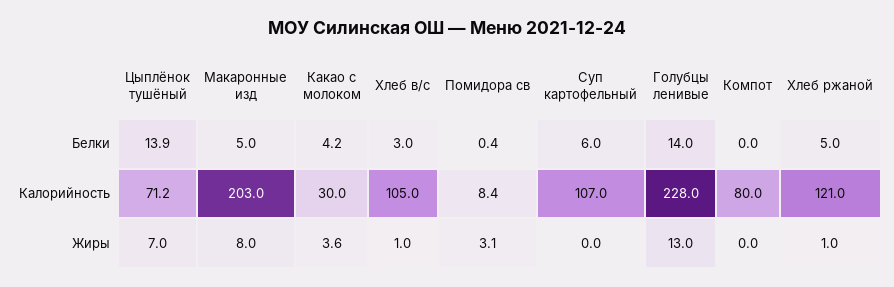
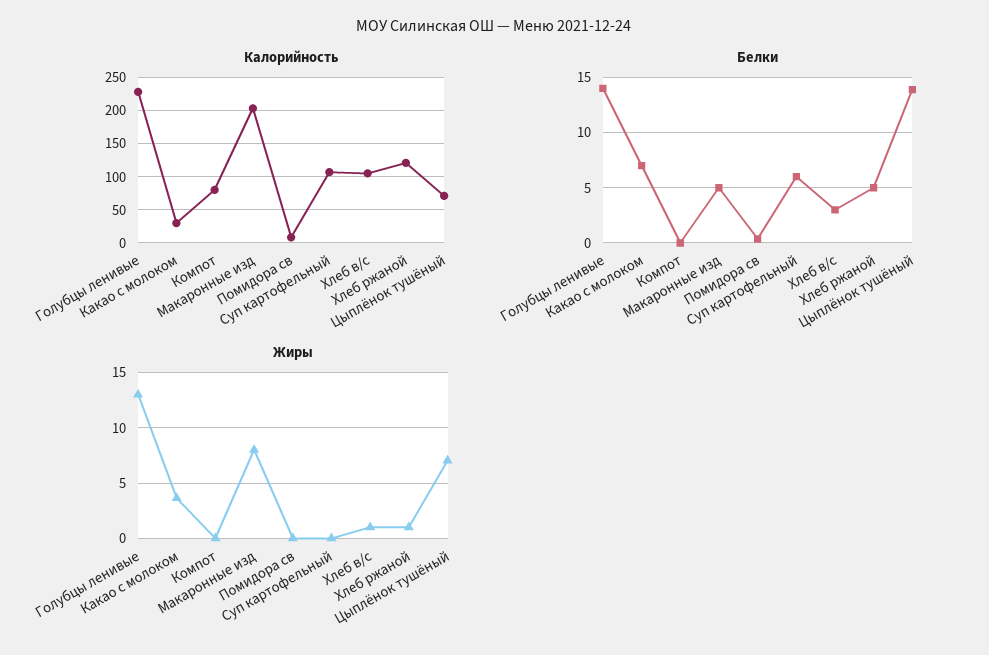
  {
    "Белки": {
      "Цыплёнок тушёный": 13.9,
      "Макаронные изд": 5,
-     "Какао с молоком": 4.2,
+     "Какао с молоком": 7,
      "Хлеб в/с": 3,
      "Помидора св": 0.4,
      "Суп картофельный": 6,
      "Голубцы ленивые": 14,
      "Компот": 0,
      "Хлеб ржаной": 5
    },
    "Калорийность": {
      "Цыплёнок тушёный": 71.2,
      "Макаронные изд": 203,
      "Какао с молоком": 30,
      "Хлеб в/с": 105,
      "Помидора св": 8.4,
      "Суп картофельный": 107,
      "Голубцы ленивые": 228,
      "Компот": 80,
      "Хлеб ржаной": 121
    },
    "Жиры": {
      "Цыплёнок тушёный": 7,
      "Макаронные изд": 8,
      "Какао с молоком": 3.6,
      "Хлеб в/с": 1,
-     "Помидора св": 3.1,
+     "Помидора св": 0,
      "Суп картофельный": 0,
      "Голубцы ленивые": 13,
      "Компот": 0,
      "Хлеб ржаной": 1
    }
  }

